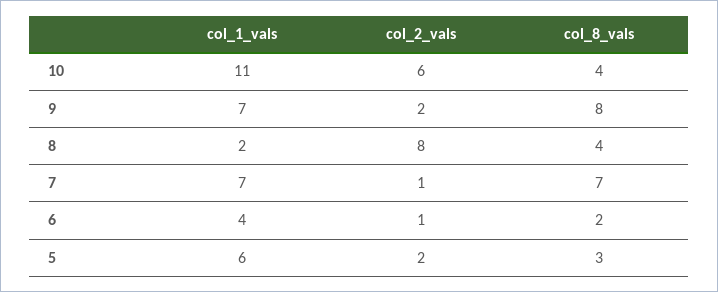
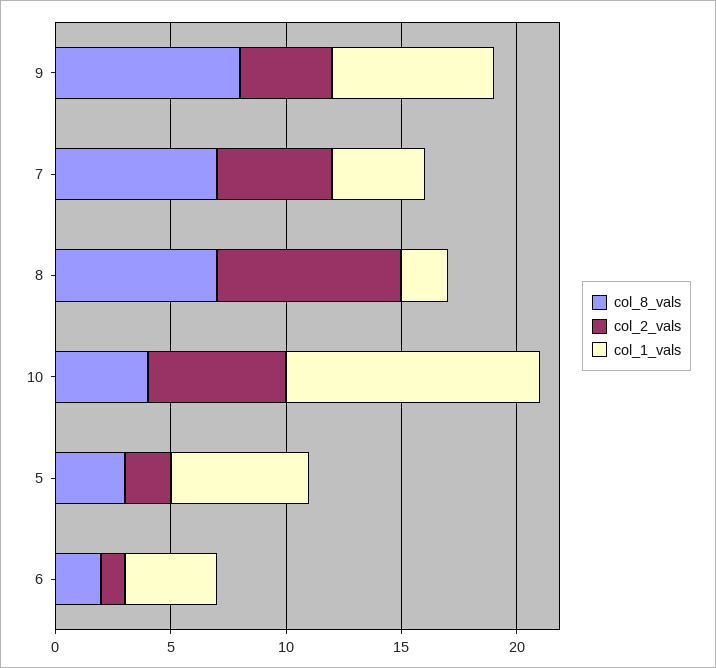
  {
    "col_1_vals": {
      "10": 11,
      "9": 7,
      "8": 2,
-     "7": 7,
+     "7": 4,
      "6": 4,
      "5": 6
    },
    "col_2_vals": {
      "10": 6,
-     "9": 2,
+     "9": 4,
      "8": 8,
-     "7": 1,
+     "7": 5,
      "6": 1,
      "5": 2
    },
    "col_8_vals": {
      "10": 4,
      "9": 8,
-     "8": 4,
+     "8": 7,
      "7": 7,
      "6": 2,
      "5": 3
    }
  }

